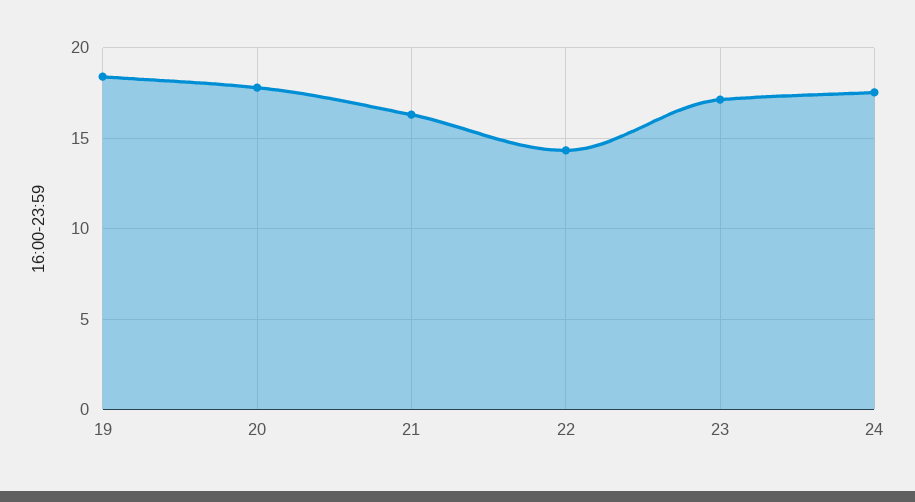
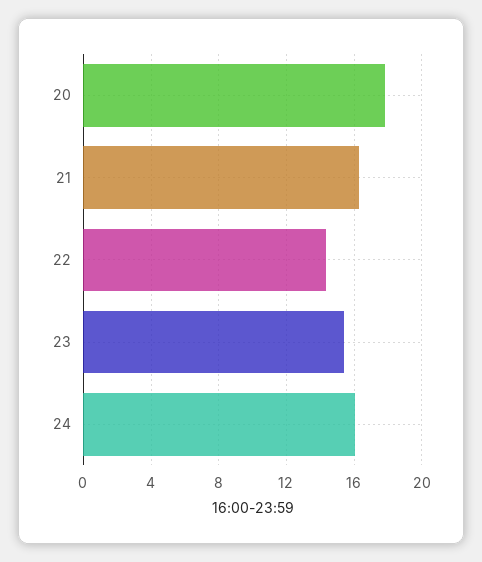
  {
-   "19": 18.5,
    "20": 18,
    "21": 16.5,
    "22": 14.5,
-   "23": 17,
+   "23": 15.5,
-   "24": 17.5
+   "24": 16
  }

